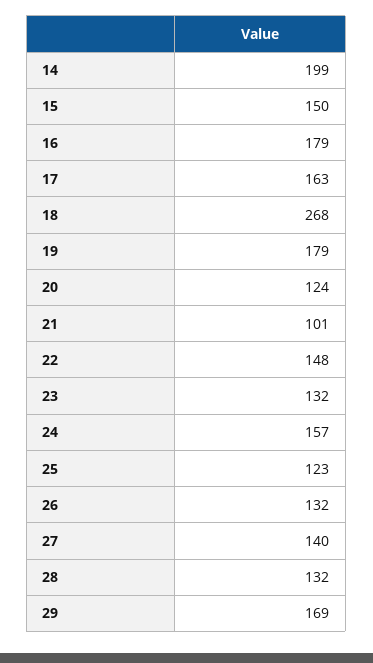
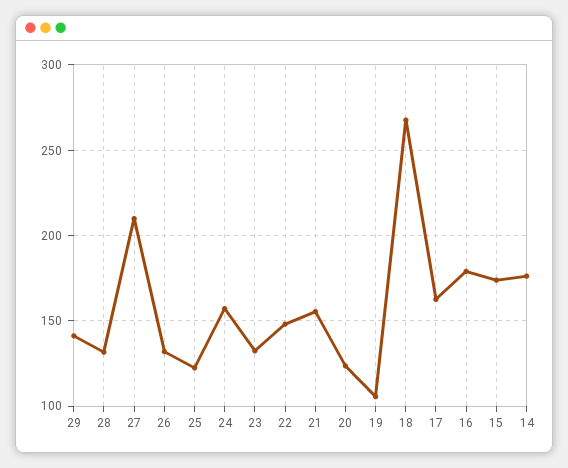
  {
-   "14": 199,
+   "14": 175,
-   "15": 150,
+   "15": 175,
    "16": 179,
    "17": 163,
    "18": 268,
-   "19": 179,
+   "19": 105,
    "20": 124,
-   "21": 101,
+   "21": 155,
    "22": 148,
    "23": 132,
    "24": 157,
    "25": 123,
    "26": 132,
-   "27": 140,
+   "27": 210,
    "28": 132,
-   "29": 169
+   "29": 140
  }

